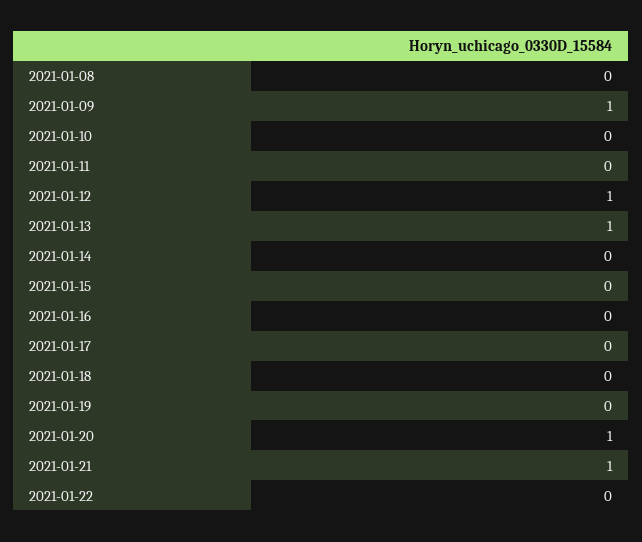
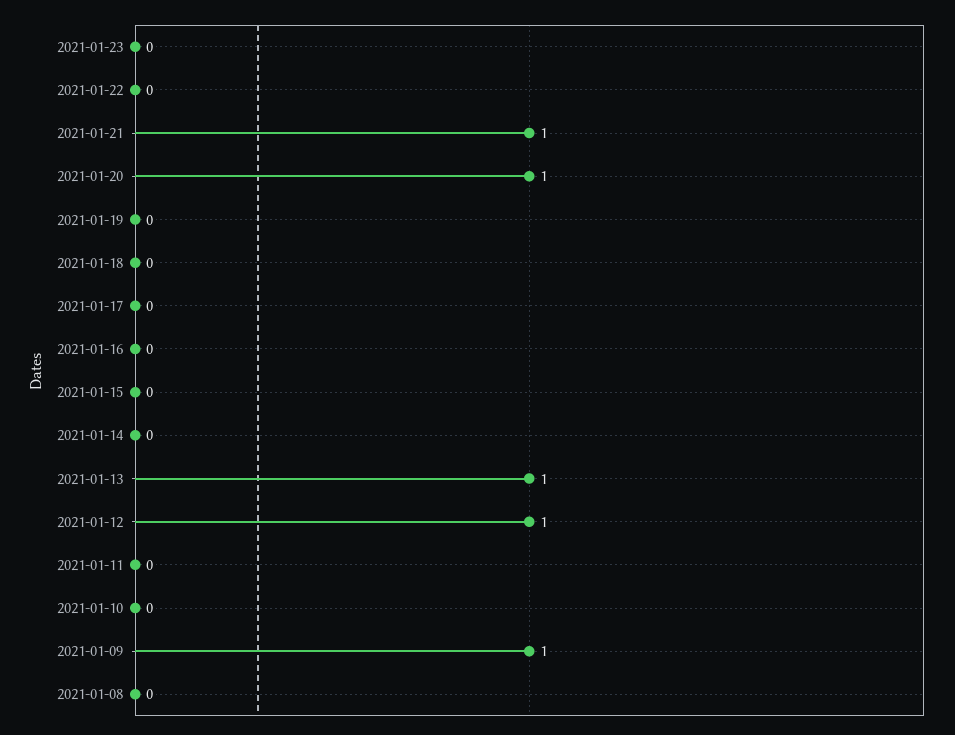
  {
    "2021-01-08": 0,
    "2021-01-09": 1,
    "2021-01-10": 0,
    "2021-01-11": 0,
    "2021-01-12": 1,
    "2021-01-13": 1,
    "2021-01-14": 0,
    "2021-01-15": 0,
    "2021-01-16": 0,
    "2021-01-17": 0,
    "2021-01-18": 0,
    "2021-01-19": 0,
    "2021-01-20": 1,
    "2021-01-21": 1,
-   "2021-01-22": 0
+   "2021-01-22": 0,
+   "2021-01-23": 0
  }

